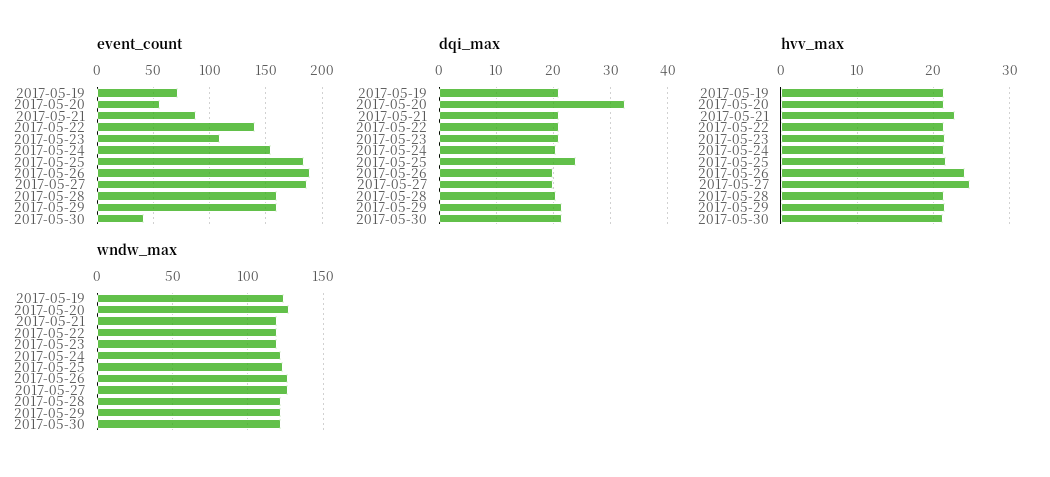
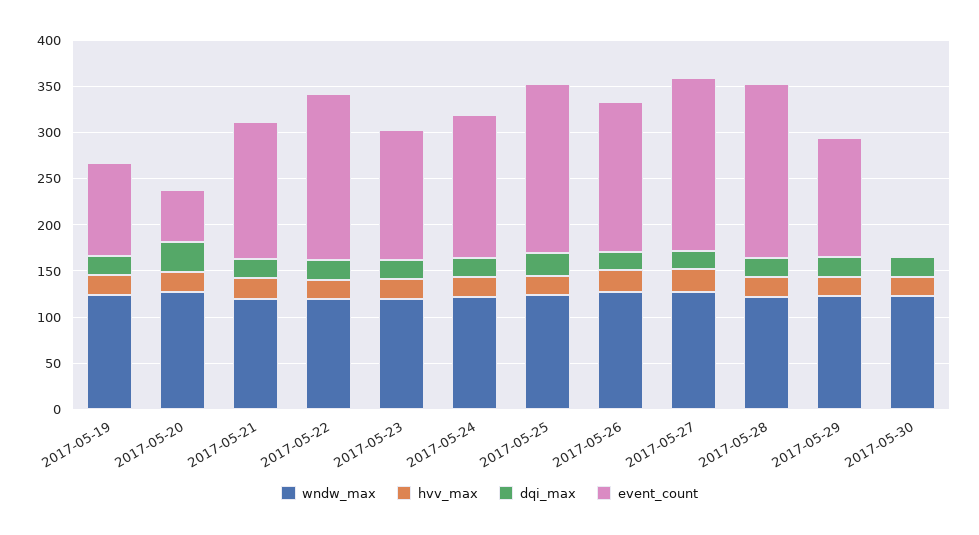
  {
    "event_count": {
-     "2017-05-19": 70,
+     "2017-05-19": 100,
      "2017-05-20": 60,
-     "2017-05-21": 90,
+     "2017-05-21": 150,
-     "2017-05-22": 140,
+     "2017-05-22": 180,
-     "2017-05-23": 110,
+     "2017-05-23": 140,
      "2017-05-24": 160,
      "2017-05-25": 180,
-     "2017-05-26": 190,
+     "2017-05-26": 160,
      "2017-05-27": 190,
-     "2017-05-28": 160,
+     "2017-05-28": 190,
-     "2017-05-29": 160,
+     "2017-05-29": 130,
-     "2017-05-30": 40
+     "2017-05-30": 0
    },
    "dqi_max": {
      "2017-05-19": 22,
      "2017-05-20": 32,
      "2017-05-21": 22,
      "2017-05-22": 22,
      "2017-05-23": 22,
      "2017-05-24": 20,
      "2017-05-25": 24,
      "2017-05-26": 20,
      "2017-05-27": 20,
      "2017-05-28": 20,
      "2017-05-29": 22,
      "2017-05-30": 22
    },
    "hvv_max": {
      "2017-05-19": 21,
      "2017-05-20": 21,
      "2017-05-21": 23,
      "2017-05-22": 21,
      "2017-05-23": 21,
      "2017-05-24": 21,
      "2017-05-25": 22,
      "2017-05-26": 24,
      "2017-05-27": 25,
      "2017-05-28": 21,
      "2017-05-29": 21,
      "2017-05-30": 21
    },
    "wndw_max": {
      "2017-05-19": 125,
      "2017-05-20": 130,
      "2017-05-21": 120,
      "2017-05-22": 120,
      "2017-05-23": 120,
      "2017-05-24": 120,
      "2017-05-25": 125,
      "2017-05-26": 125,
      "2017-05-27": 125,
      "2017-05-28": 120,
      "2017-05-29": 120,
      "2017-05-30": 120
    }
  }

